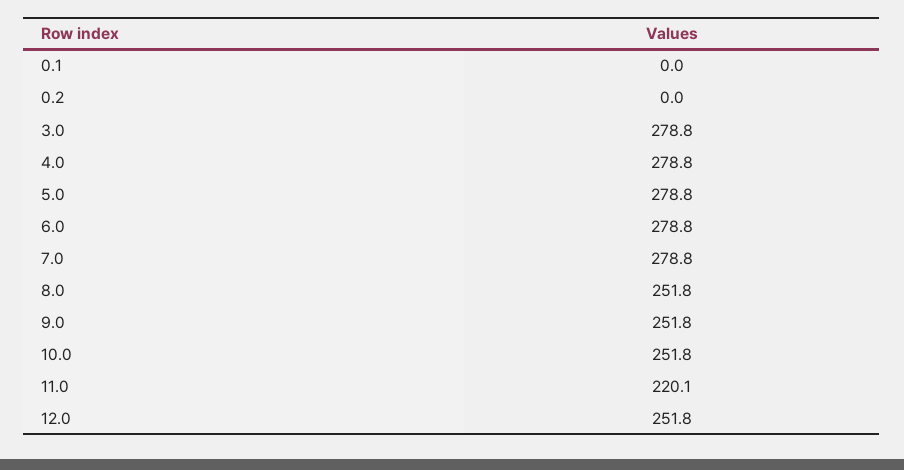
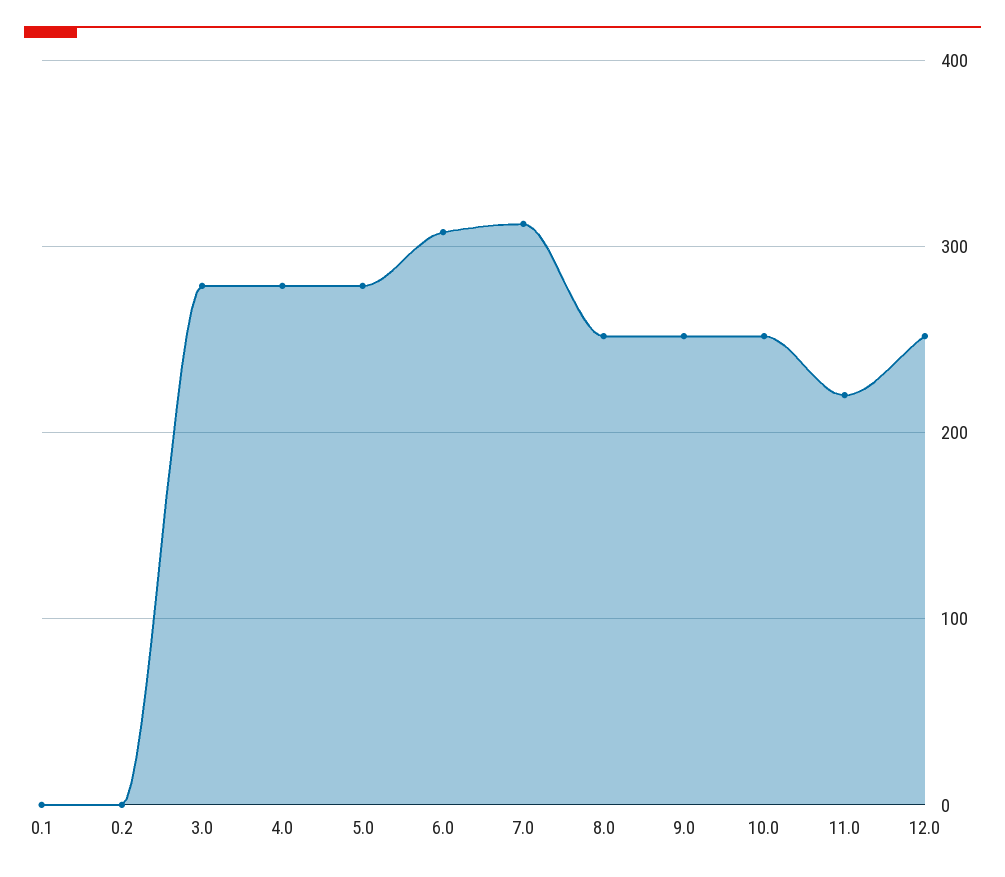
  {
    "0.1": 0,
    "0.2": 0,
    "3.0": 278.8,
    "4.0": 278.8,
    "5.0": 278.8,
-   "6.0": 278.8,
+   "6.0": 310,
-   "7.0": 278.8,
+   "7.0": 310,
    "8.0": 251.8,
    "9.0": 251.8,
    "10.0": 251.8,
    "11.0": 220.1,
    "12.0": 251.8
  }

